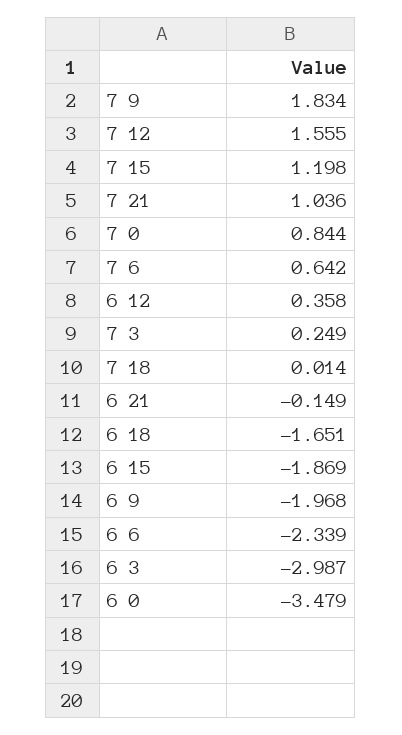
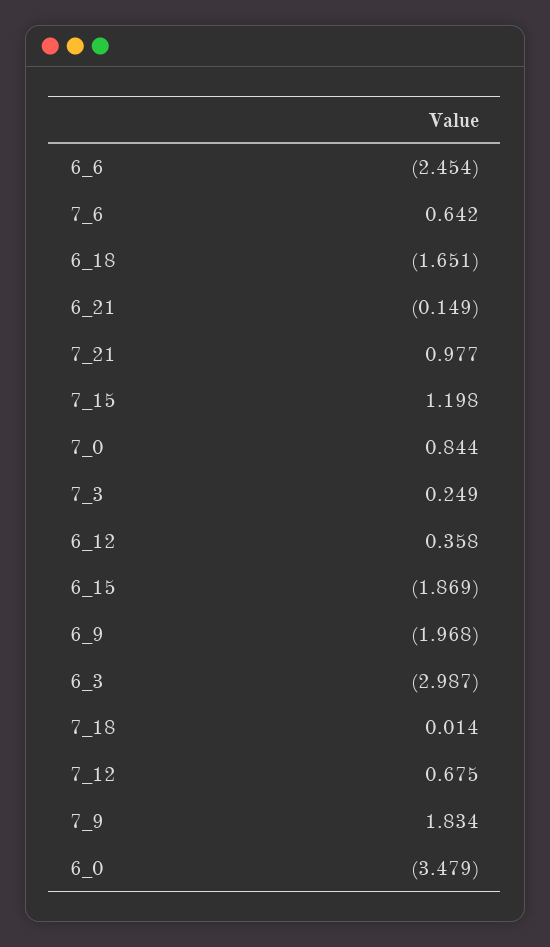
  {
    "7 9": 1.834,
-   "7 12": 1.555,
+   "7 12": 0.675,
    "7 15": 1.198,
-   "7 21": 1.036,
+   "7 21": 0.977,
    "7 0": 0.844,
    "7 6": 0.642,
    "6 12": 0.358,
    "7 3": 0.249,
    "7 18": 0.014,
    "6 21": -0.149,
    "6 18": -1.651,
    "6 15": -1.869,
    "6 9": -1.968,
-   "6 6": -2.339,
+   "6 6": -2.454,
    "6 3": -2.987,
    "6 0": -3.479
  }

